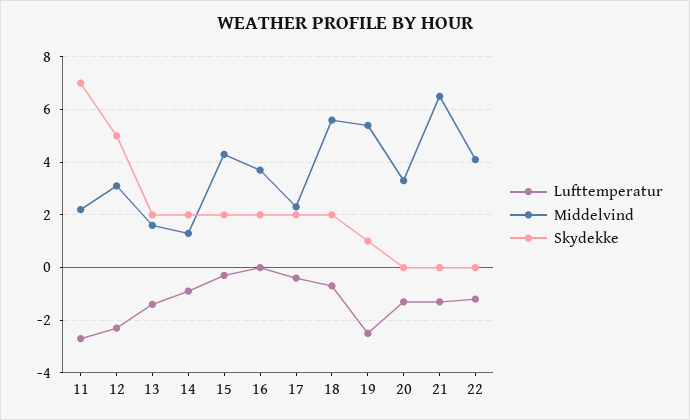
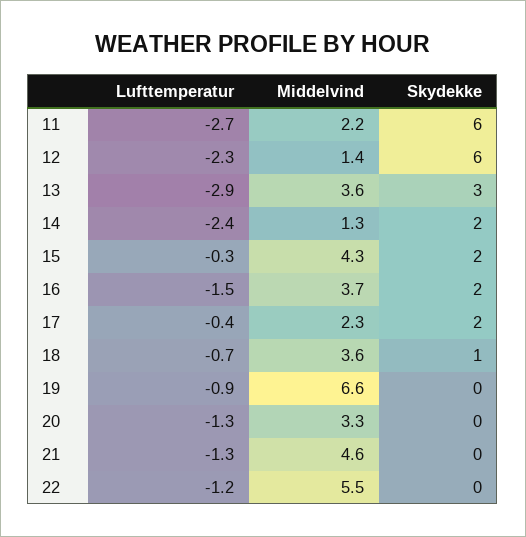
  {
    "Lufttemperatur": {
      "11": -2.7,
      "12": -2.3,
-     "13": -1.5,
+     "13": -2.9,
-     "14": -1,
+     "14": -2.4,
      "15": -0.3,
-     "16": 0,
+     "16": -1.5,
      "17": -0.4,
      "18": -0.7,
-     "19": -2.5,
+     "19": -0.9,
      "20": -1.3,
      "21": -1.3,
      "22": -1.2
    },
    "Middelvind": {
      "11": 2.2,
-     "12": 3,
+     "12": 1.4,
-     "13": 1.5,
+     "13": 3.6,
      "14": 1.3,
      "15": 4.3,
      "16": 3.7,
      "17": 2.3,
-     "18": 5.5,
+     "18": 3.6,
-     "19": 5.5,
+     "19": 6.6,
      "20": 3.3,
-     "21": 6.5,
+     "21": 4.6,
-     "22": 4
+     "22": 5.5
    },
    "Skydekke": {
-     "11": 7,
+     "11": 6,
-     "12": 5,
+     "12": 6,
-     "13": 2,
+     "13": 3,
      "14": 2,
      "15": 2,
      "16": 2,
      "17": 2,
-     "18": 2,
+     "18": 1,
-     "19": 1,
+     "19": 0,
      "20": 0,
      "21": 0,
      "22": 0
    }
  }

